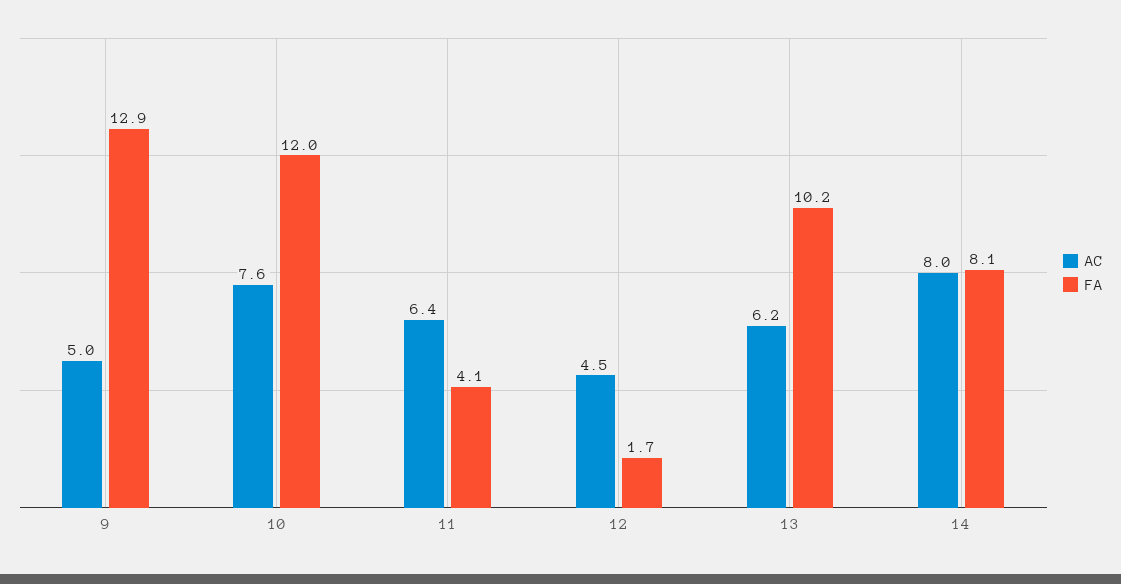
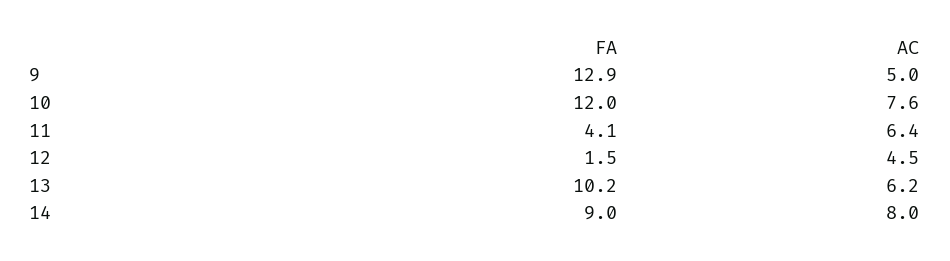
  {
    "AC": {
      "9": 5,
      "10": 7.6,
      "11": 6.4,
      "12": 4.5,
      "13": 6.2,
      "14": 8
    },
    "FA": {
      "9": 12.9,
      "10": 12,
      "11": 4.1,
-     "12": 1.7,
+     "12": 1.5,
      "13": 10.2,
-     "14": 8.1
+     "14": 9
    }
  }

